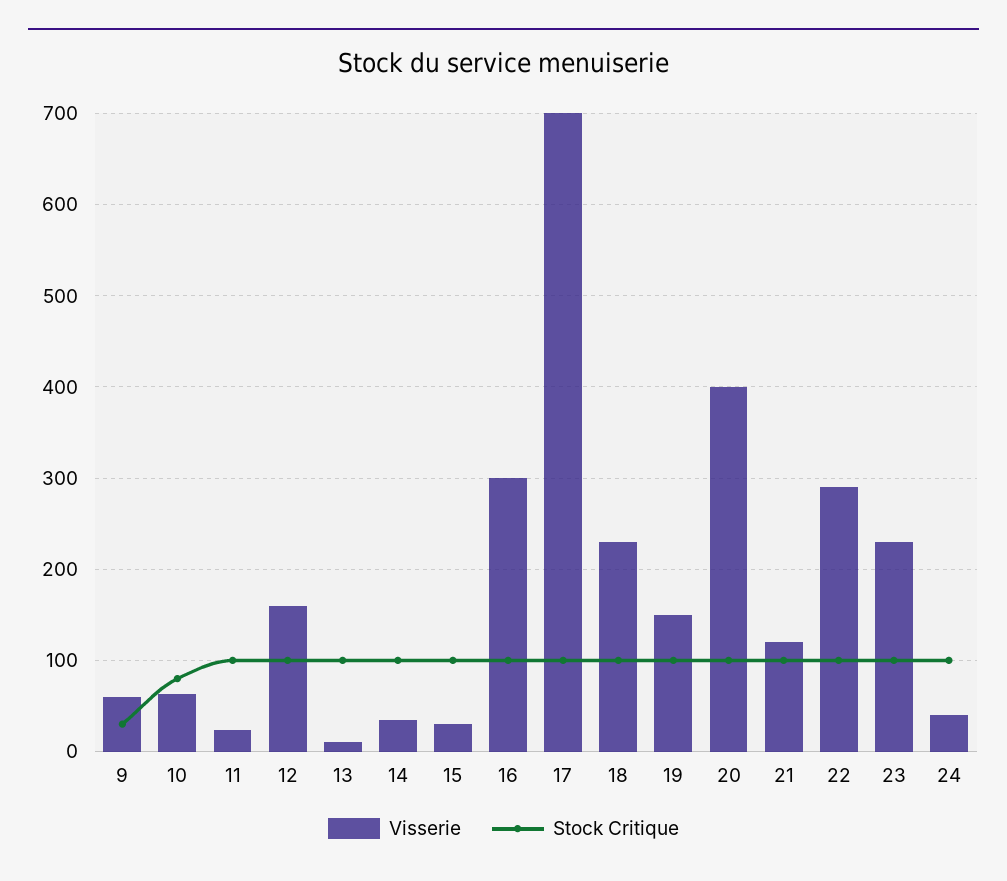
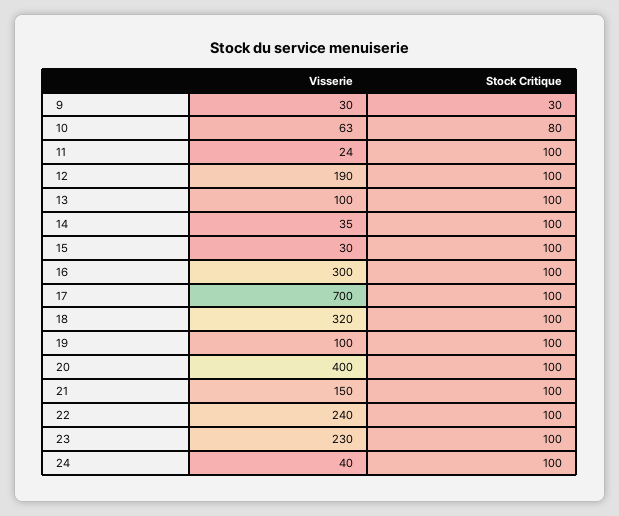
  {
    "Visserie": {
-     "9": 60,
+     "9": 30,
      "10": 63,
      "11": 24,
-     "12": 160,
+     "12": 190,
-     "13": 10,
+     "13": 100,
      "14": 35,
      "15": 30,
      "16": 300,
      "17": 700,
-     "18": 230,
+     "18": 320,
-     "19": 150,
+     "19": 100,
      "20": 400,
-     "21": 120,
+     "21": 150,
-     "22": 290,
+     "22": 240,
      "23": 230,
      "24": 40
    },
    "Stock Critique": {
      "9": 30,
      "10": 80,
      "11": 100,
      "12": 100,
      "13": 100,
      "14": 100,
      "15": 100,
      "16": 100,
      "17": 100,
      "18": 100,
      "19": 100,
      "20": 100,
      "21": 100,
      "22": 100,
      "23": 100,
      "24": 100
    }
  }

